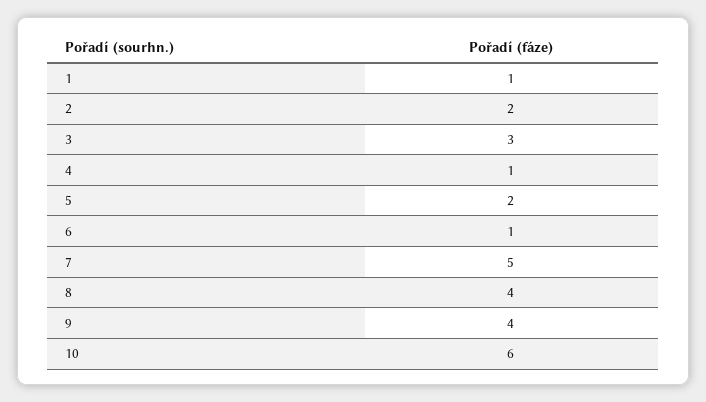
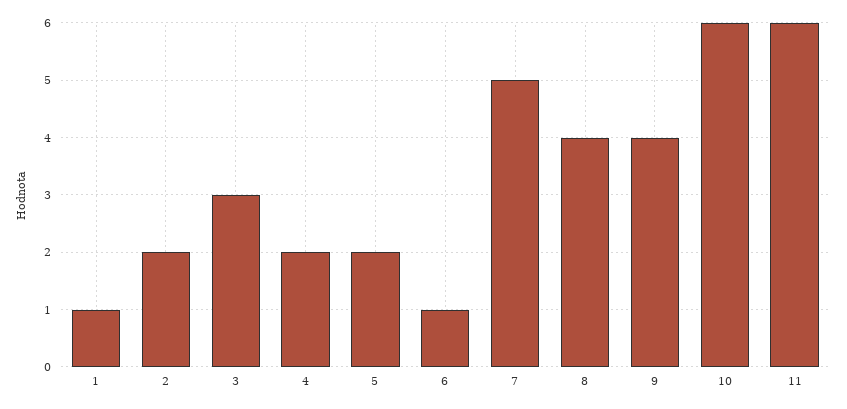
  {
    "1": 1,
    "2": 2,
    "3": 3,
-   "4": 1,
+   "4": 2,
    "5": 2,
    "6": 1,
    "7": 5,
    "8": 4,
    "9": 4,
-   "10": 6
+   "10": 6,
+   "11": 6
  }

